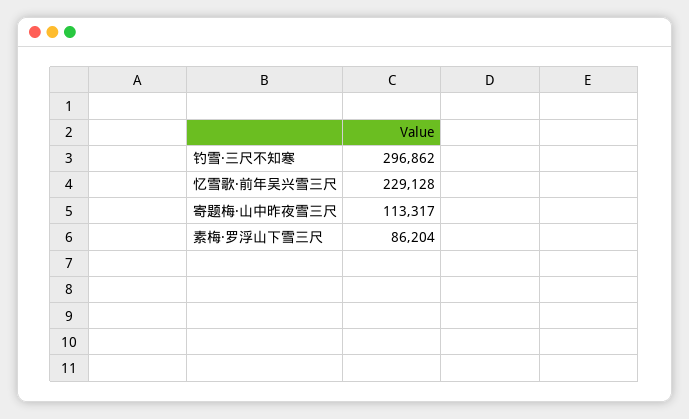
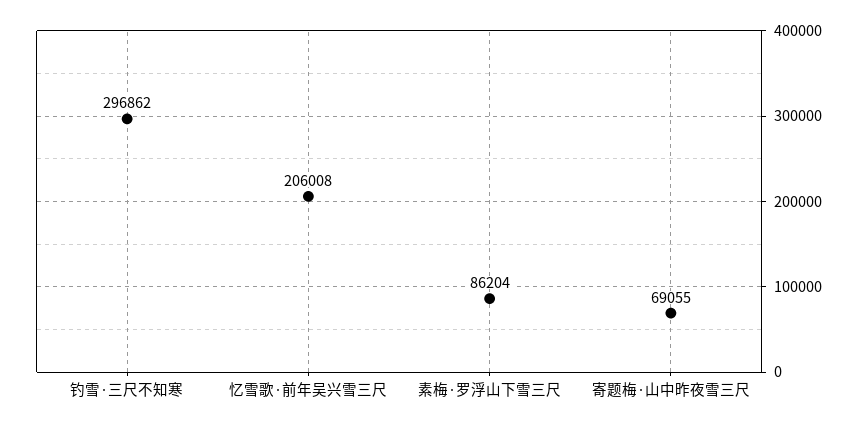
  {
    "钓雪·三尺不知寒": 296862,
-   "忆雪歌·前年吴兴雪三尺": 229128,
+   "忆雪歌·前年吴兴雪三尺": 206008,
-   "寄题梅·山中昨夜雪三尺": 113317,
+   "寄题梅·山中昨夜雪三尺": 69055,
    "素梅·罗浮山下雪三尺": 86204
  }

